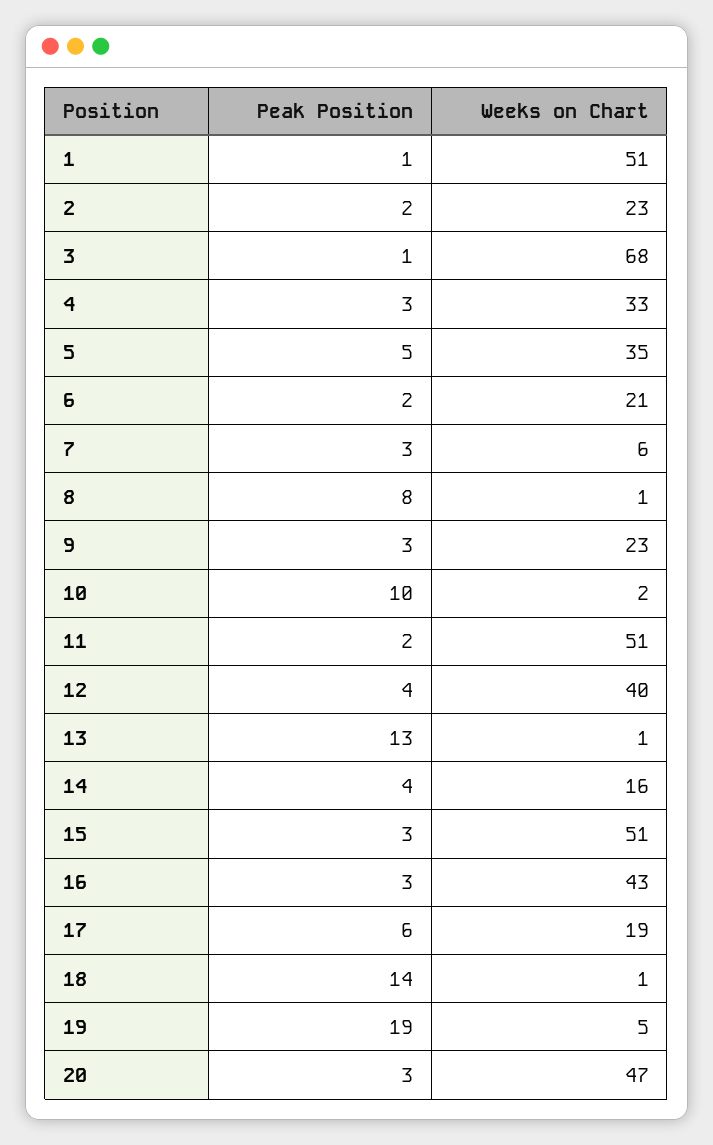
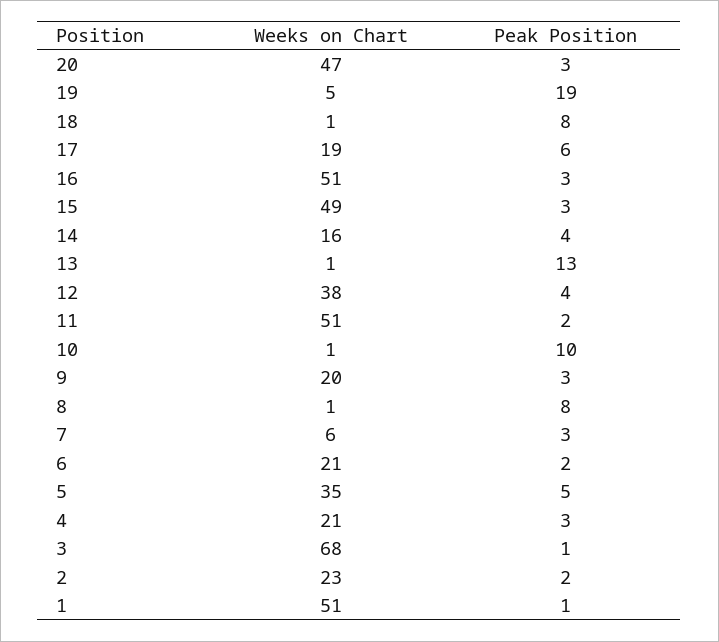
  {
    "Peak Position": {
      "1": 1,
      "2": 2,
      "3": 1,
      "4": 3,
      "5": 5,
      "6": 2,
      "7": 3,
      "8": 8,
      "9": 3,
      "10": 10,
      "11": 2,
      "12": 4,
      "13": 13,
      "14": 4,
      "15": 3,
      "16": 3,
      "17": 6,
-     "18": 14,
+     "18": 8,
      "19": 19,
      "20": 3
    },
    "Weeks on Chart": {
      "1": 51,
      "2": 23,
      "3": 68,
-     "4": 33,
+     "4": 21,
      "5": 35,
      "6": 21,
      "7": 6,
      "8": 1,
-     "9": 23,
+     "9": 20,
-     "10": 2,
+     "10": 1,
      "11": 51,
-     "12": 40,
+     "12": 38,
      "13": 1,
      "14": 16,
-     "15": 51,
+     "15": 49,
-     "16": 43,
+     "16": 51,
      "17": 19,
      "18": 1,
      "19": 5,
      "20": 47
    }
  }

